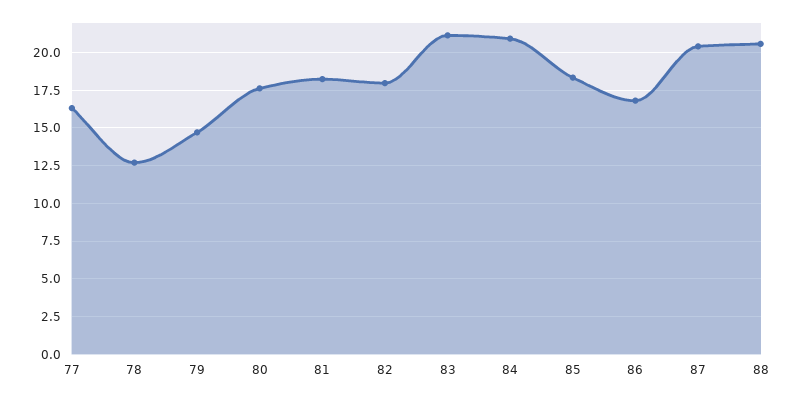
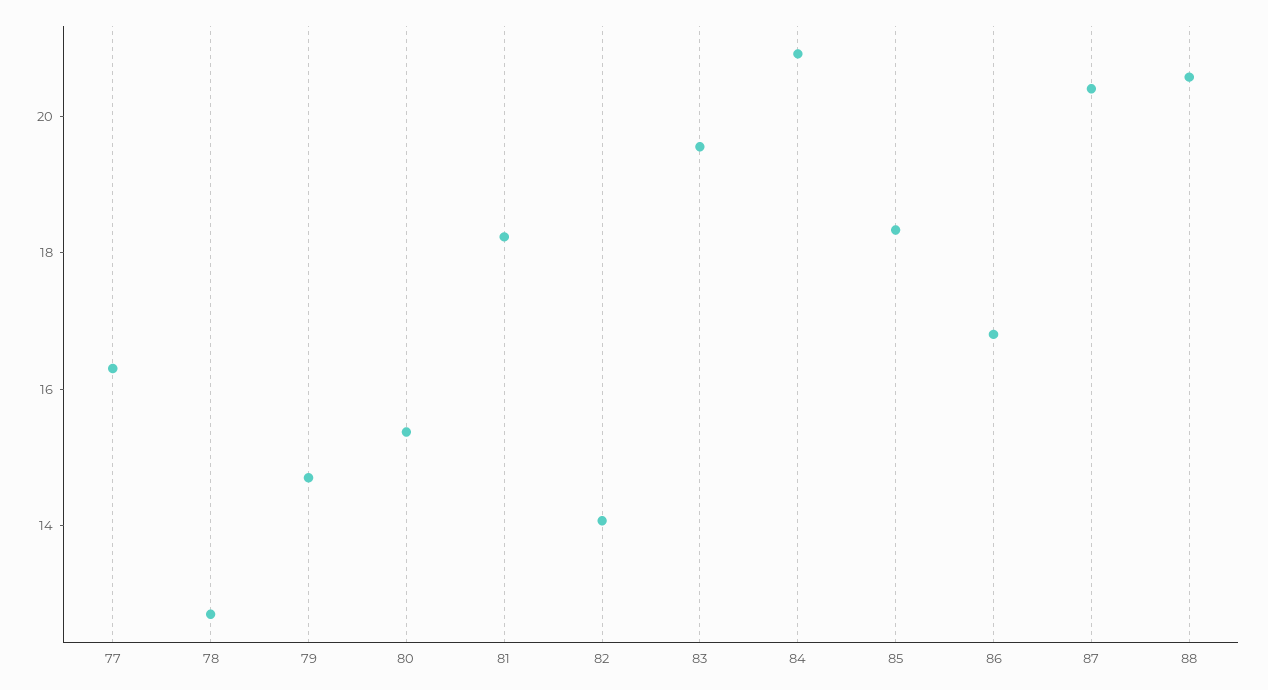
  {
    "77": 16.5,
    "78": 12.5,
    "79": 14.5,
-   "80": 17.5,
+   "80": 15.5,
    "81": 18,
-   "82": 18,
+   "82": 14,
-   "83": 21,
+   "83": 19.5,
    "84": 21,
    "85": 18.5,
    "86": 17,
    "87": 20.5,
    "88": 20.5
  }

